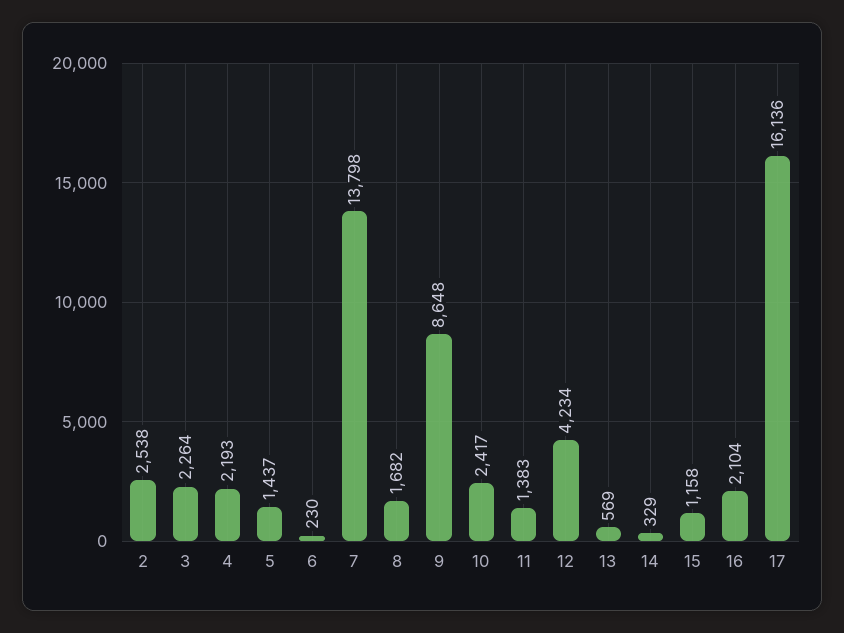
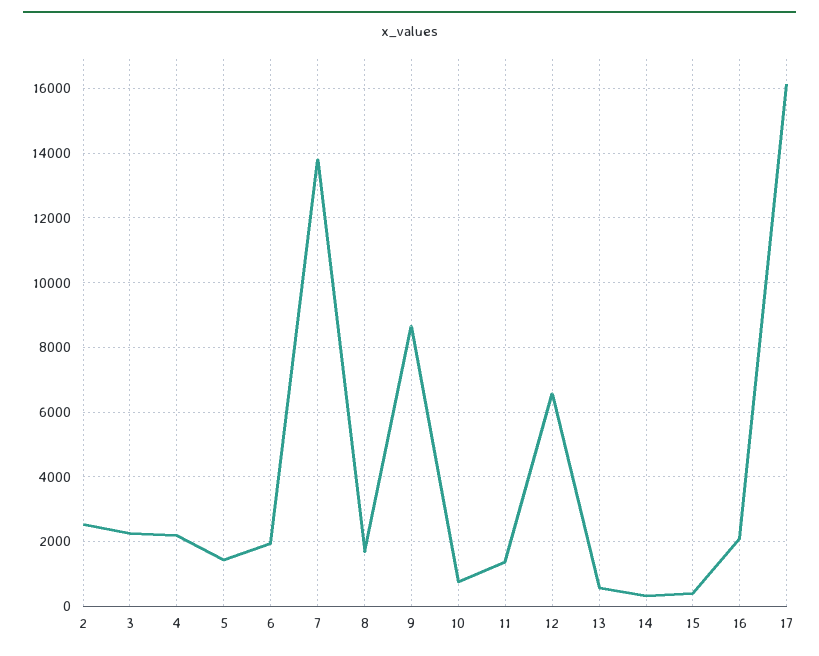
  {
    "2": 2538,
    "3": 2264,
    "4": 2193,
    "5": 1437,
-   "6": 230,
+   "6": 2000,
    "7": 13798,
    "8": 1682,
    "9": 8648,
-   "10": 2417,
+   "10": 800,
    "11": 1383,
-   "12": 4234,
+   "12": 6600,
    "13": 569,
    "14": 329,
-   "15": 1158,
+   "15": 400,
    "16": 2104,
    "17": 16136
  }

